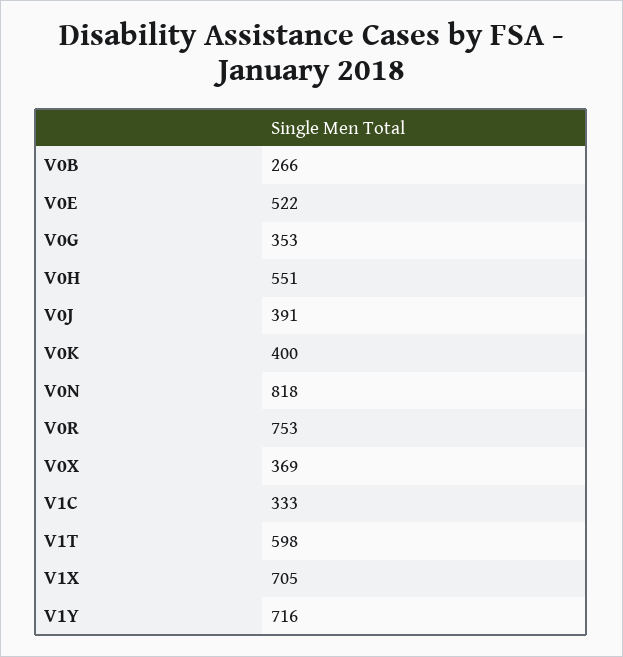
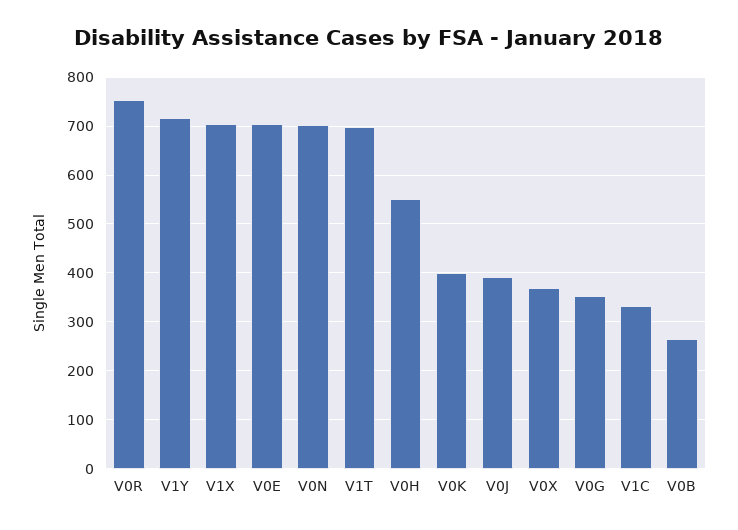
  {
    "V0B": 266,
-   "V0E": 522,
+   "V0E": 700,
    "V0G": 353,
    "V0H": 551,
    "V0J": 391,
    "V0K": 400,
-   "V0N": 818,
+   "V0N": 700,
    "V0R": 753,
    "V0X": 369,
    "V1C": 333,
-   "V1T": 598,
+   "V1T": 700,
    "V1X": 705,
    "V1Y": 716
  }

